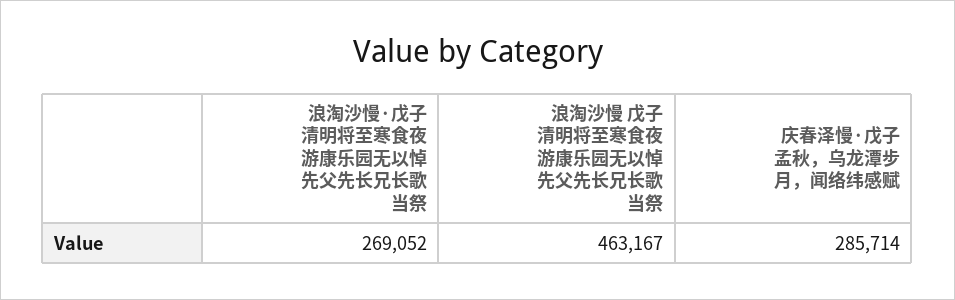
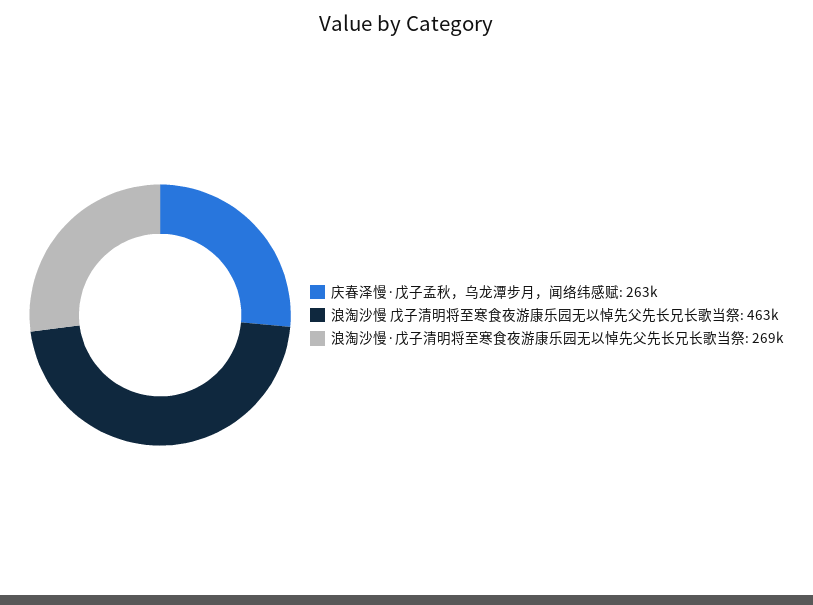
  {
    "浪淘沙慢·戊子清明将至寒食夜游康乐园无以悼先父先长兄长歌当祭": 269052,
    "浪淘沙慢 戊子清明将至寒食夜游康乐园无以悼先父先长兄长歌当祭": 463167,
-   "庆春泽慢·戊子孟秋，乌龙潭步月，闻络纬感赋": 285714
+   "庆春泽慢·戊子孟秋，乌龙潭步月，闻络纬感赋": 263000
  }

